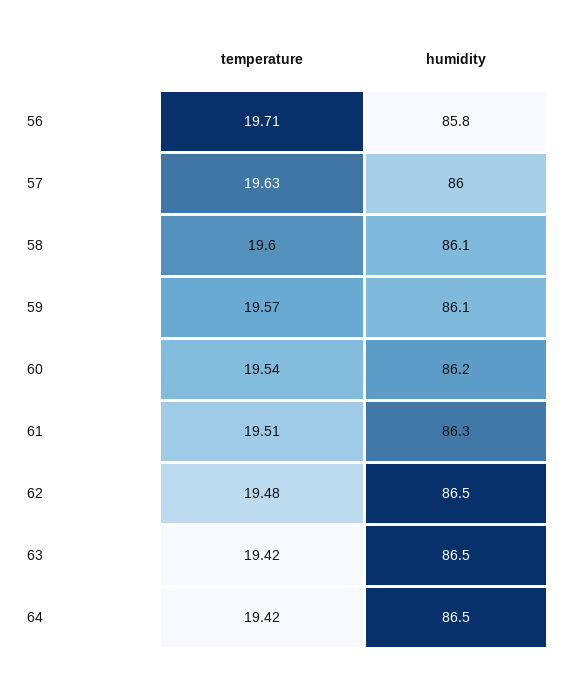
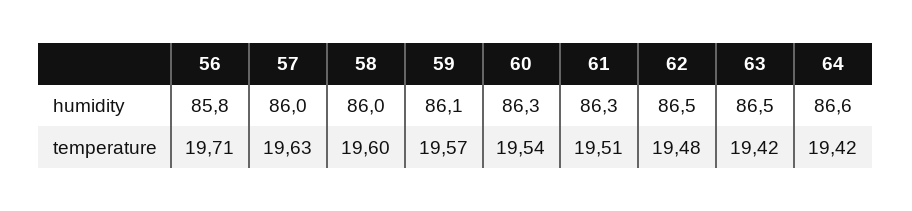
  {
    "temperature": {
      "56": 19.71,
      "57": 19.63,
      "58": 19.6,
      "59": 19.57,
      "60": 19.54,
      "61": 19.51,
      "62": 19.48,
      "63": 19.42,
      "64": 19.42
    },
    "humidity": {
      "56": 85.8,
      "57": 86,
-     "58": 86.1,
+     "58": 86,
      "59": 86.1,
-     "60": 86.2,
+     "60": 86.3,
      "61": 86.3,
      "62": 86.5,
      "63": 86.5,
-     "64": 86.5
+     "64": 86.6
    }
  }

